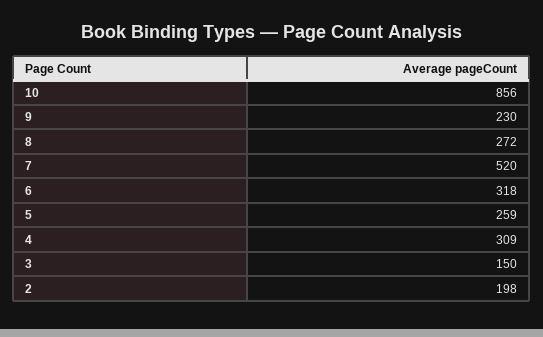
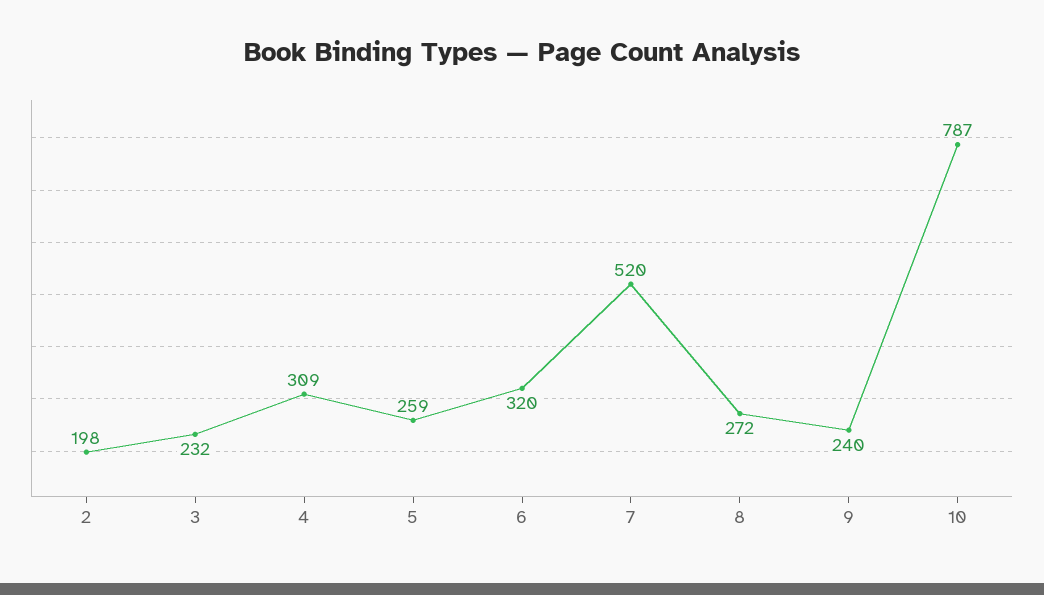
  {
-   "10": 856,
+   "10": 787,
-   "9": 230,
+   "9": 240,
    "8": 272,
    "7": 520,
-   "6": 318,
+   "6": 320,
    "5": 259,
    "4": 309,
-   "3": 150,
+   "3": 232,
    "2": 198
  }

